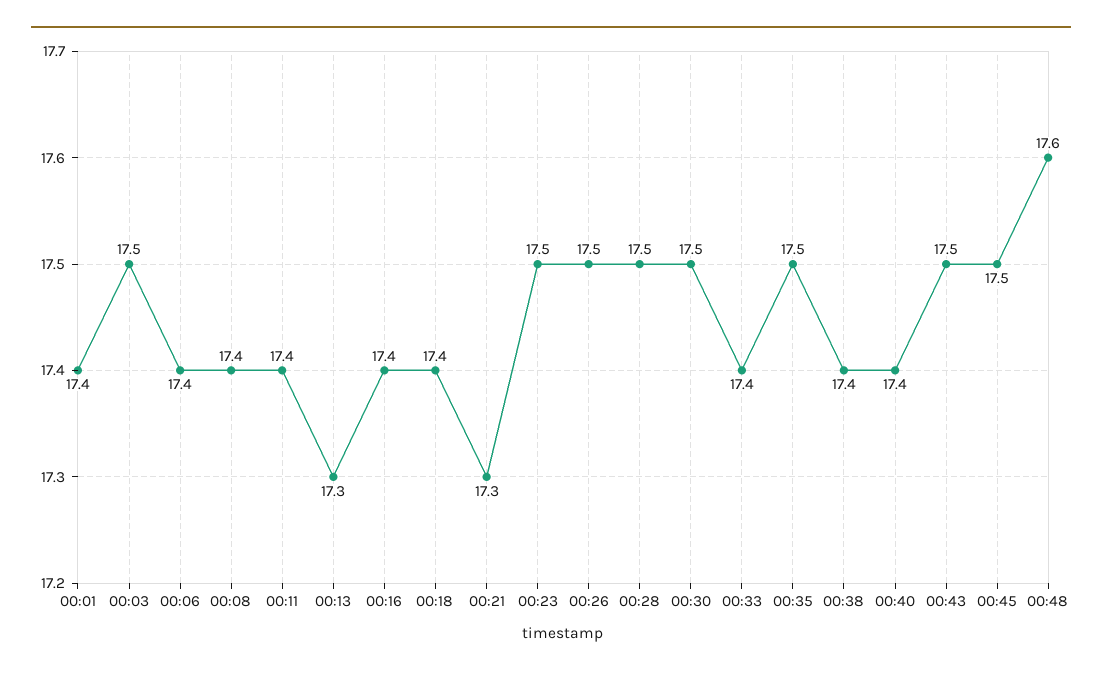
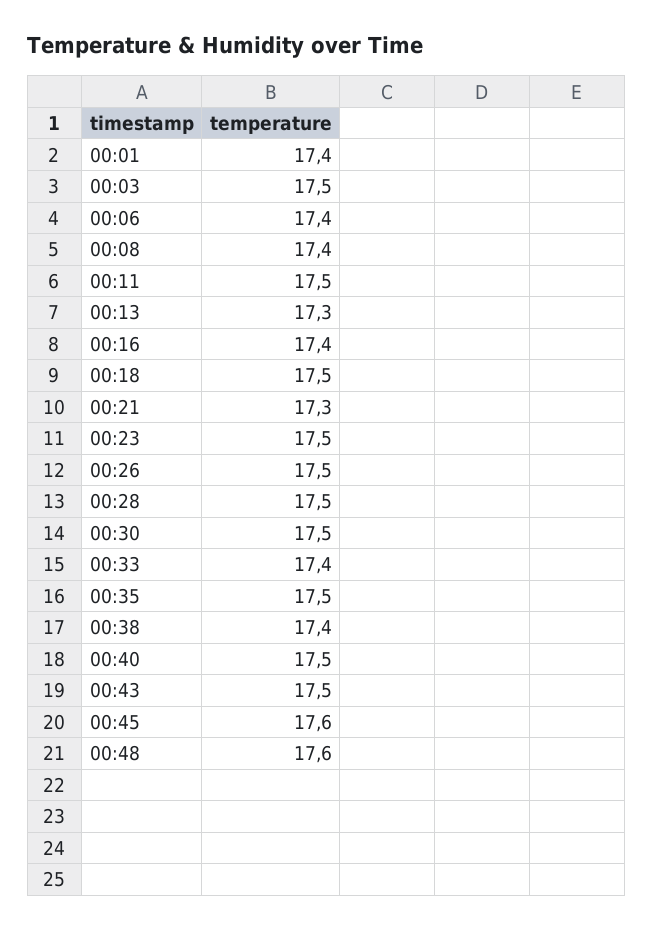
  {
    "00:01": 17.4,
    "00:03": 17.5,
    "00:06": 17.4,
    "00:08": 17.4,
-   "00:11": 17.4,
+   "00:11": 17.5,
    "00:13": 17.3,
    "00:16": 17.4,
-   "00:18": 17.4,
+   "00:18": 17.5,
    "00:21": 17.3,
    "00:23": 17.5,
    "00:26": 17.5,
    "00:28": 17.5,
    "00:30": 17.5,
    "00:33": 17.4,
    "00:35": 17.5,
    "00:38": 17.4,
-   "00:40": 17.4,
+   "00:40": 17.5,
    "00:43": 17.5,
-   "00:45": 17.5,
+   "00:45": 17.6,
    "00:48": 17.6
  }

